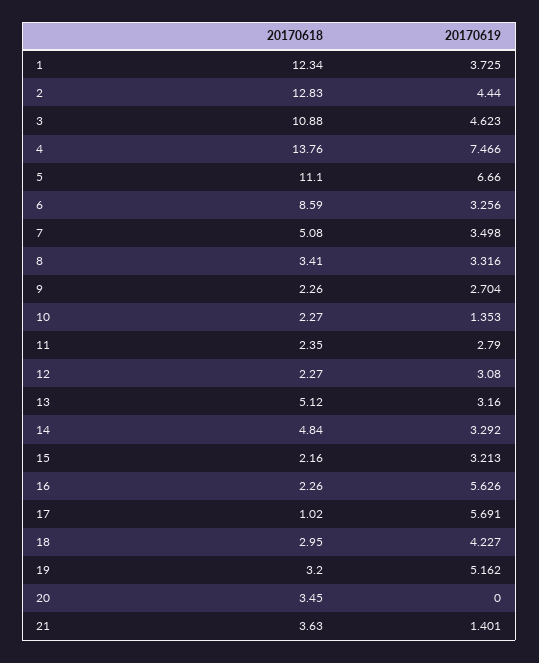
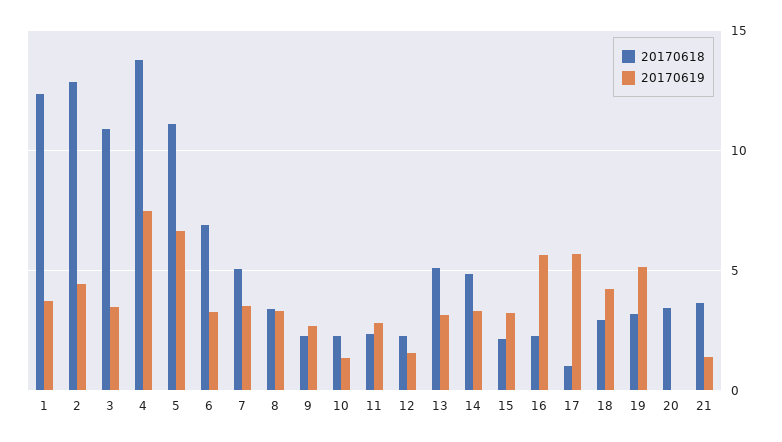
  {
    "20170618": {
      "1": 12.34,
      "2": 12.83,
      "3": 10.88,
      "4": 13.76,
      "5": 11.1,
-     "6": 8.59,
+     "6": 7,
      "7": 5.08,
      "8": 3.41,
      "9": 2.26,
      "10": 2.27,
      "11": 2.35,
      "12": 2.27,
      "13": 5.12,
      "14": 4.84,
      "15": 2.16,
      "16": 2.26,
      "17": 1.02,
      "18": 2.95,
      "19": 3.2,
      "20": 3.45,
      "21": 3.63
    },
    "20170619": {
      "1": 3.725,
      "2": 4.44,
-     "3": 4.623,
+     "3": 3.5,
      "4": 7.466,
      "5": 6.66,
      "6": 3.256,
      "7": 3.498,
      "8": 3.316,
      "9": 2.704,
      "10": 1.353,
      "11": 2.79,
-     "12": 3.08,
+     "12": 1.5,
      "13": 3.16,
      "14": 3.292,
      "15": 3.213,
      "16": 5.626,
      "17": 5.691,
      "18": 4.227,
      "19": 5.162,
      "20": 0,
      "21": 1.401
    }
  }

